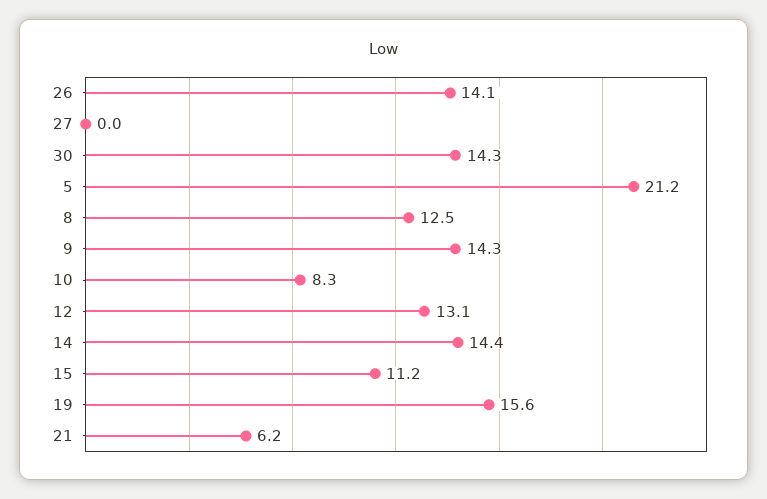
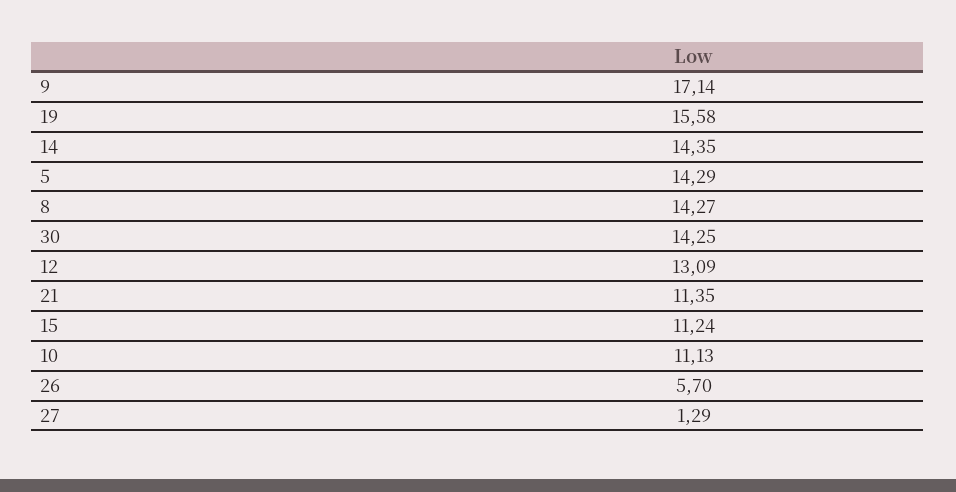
  {
-   "26": 14.1,
+   "26": 5.7,
-   "27": 0,
+   "27": 1.29,
    "30": 14.25,
-   "5": 21.2,
+   "5": 14.29,
-   "8": 12.5,
+   "8": 14.27,
-   "9": 14.3,
+   "9": 17.14,
-   "10": 8.3,
+   "10": 11.13,
    "12": 13.09,
    "14": 14.35,
    "15": 11.24,
    "19": 15.58,
-   "21": 6.2
+   "21": 11.35
  }

